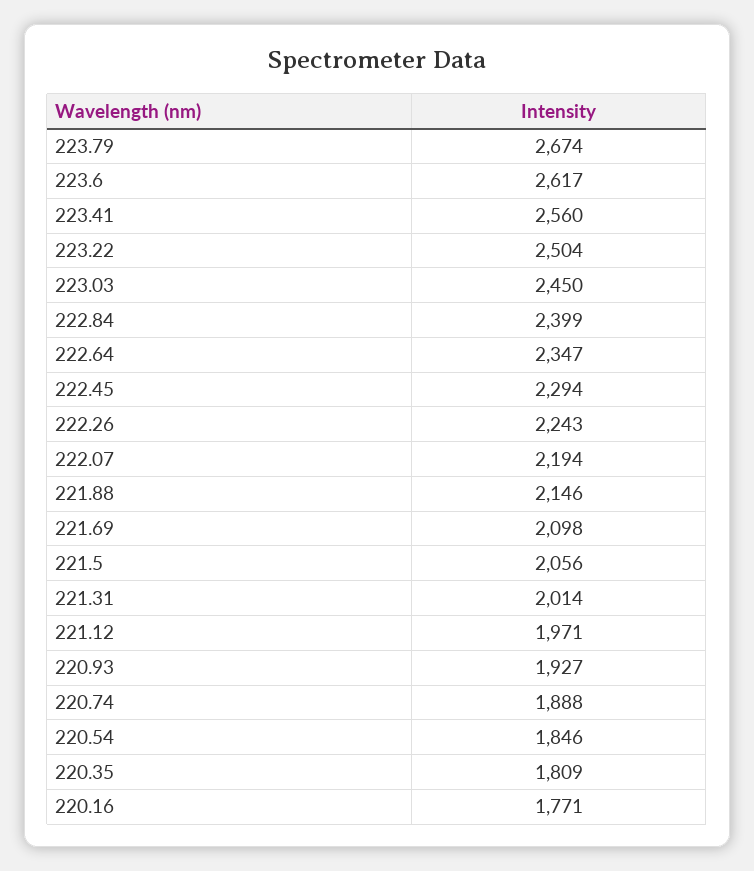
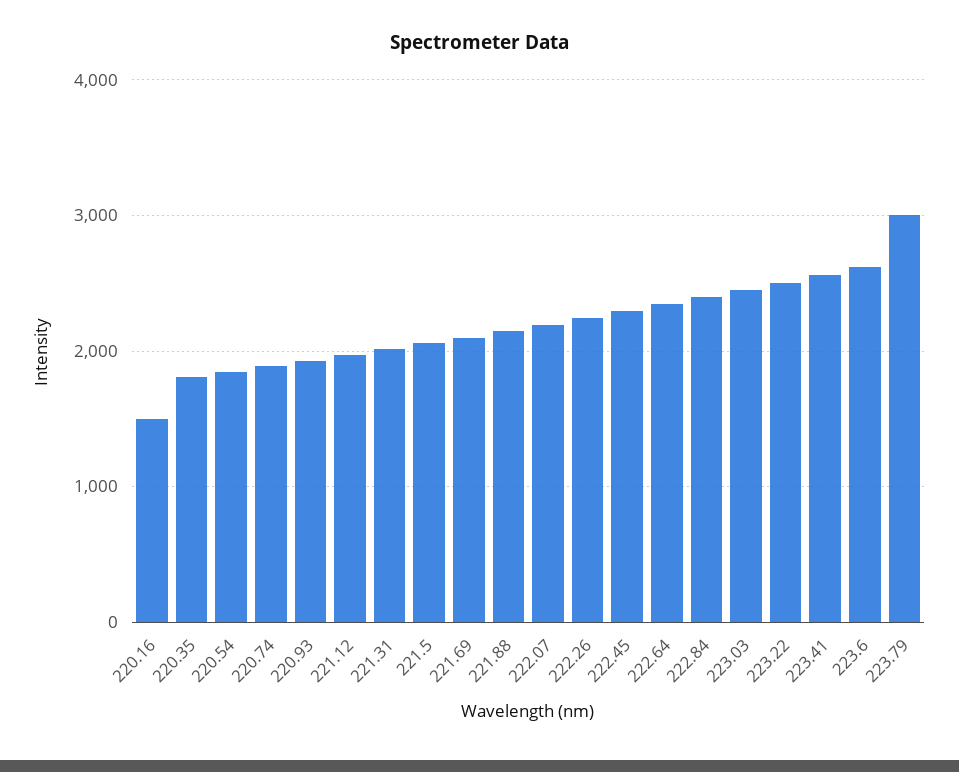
  {
-   "223.79": 2674,
+   "223.79": 3000,
    "223.6": 2617,
    "223.41": 2560,
    "223.22": 2504,
    "223.03": 2450,
    "222.84": 2399,
    "222.64": 2347,
    "222.45": 2294,
    "222.26": 2243,
    "222.07": 2194,
    "221.88": 2146,
    "221.69": 2098,
    "221.5": 2056,
    "221.31": 2014,
    "221.12": 1971,
    "220.93": 1927,
    "220.74": 1888,
    "220.54": 1846,
    "220.35": 1809,
-   "220.16": 1771
+   "220.16": 1500
  }

